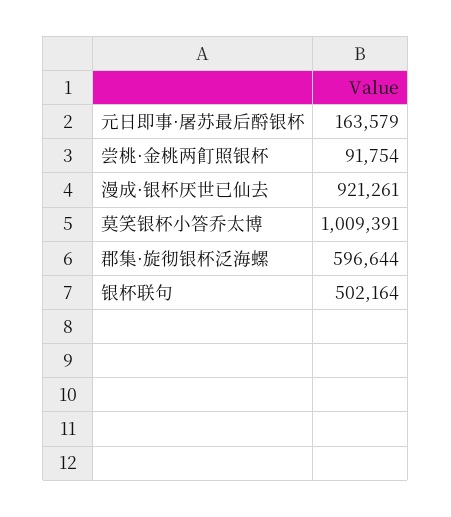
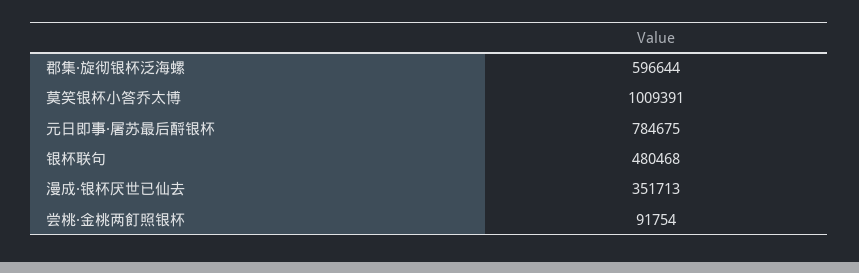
  {
-   "元日即事·屠苏最后酹银杯": 163579,
+   "元日即事·屠苏最后酹银杯": 784675,
    "尝桃·金桃两飣照银杯": 91754,
-   "漫成·银杯厌世已仙去": 921261,
+   "漫成·银杯厌世已仙去": 351713,
    "莫笑银杯小答乔太博": 1009391,
    "郡集·旋彻银杯泛海螺": 596644,
-   "银杯联句": 502164
+   "银杯联句": 480468
  }

